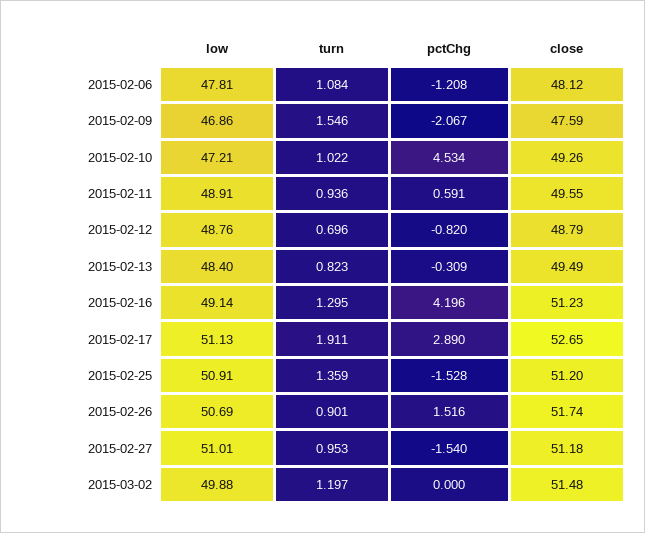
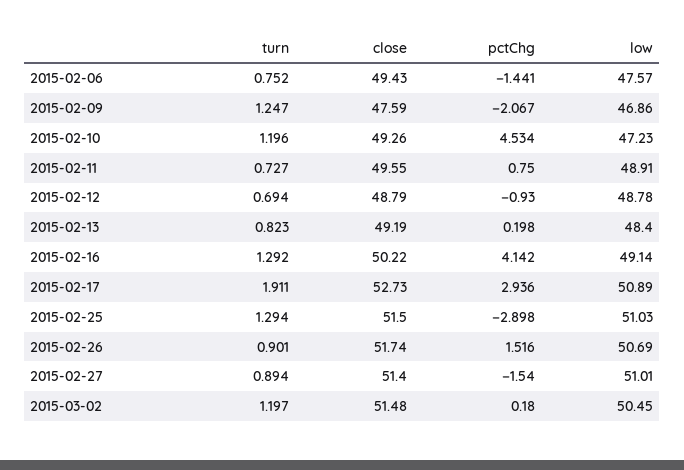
  {
    "low": {
-     "2015-02-06": 47.81,
+     "2015-02-06": 47.57,
      "2015-02-09": 46.86,
-     "2015-02-10": 47.21,
+     "2015-02-10": 47.23,
      "2015-02-11": 48.91,
-     "2015-02-12": 48.76,
+     "2015-02-12": 48.78,
      "2015-02-13": 48.4,
      "2015-02-16": 49.14,
-     "2015-02-17": 51.13,
+     "2015-02-17": 50.89,
-     "2015-02-25": 50.91,
+     "2015-02-25": 51.03,
      "2015-02-26": 50.69,
      "2015-02-27": 51.01,
-     "2015-03-02": 49.88
+     "2015-03-02": 50.45
    },
    "turn": {
-     "2015-02-06": 1.084,
+     "2015-02-06": 0.752,
-     "2015-02-09": 1.546,
+     "2015-02-09": 1.247,
-     "2015-02-10": 1.022,
+     "2015-02-10": 1.196,
-     "2015-02-11": 0.936,
+     "2015-02-11": 0.727,
-     "2015-02-12": 0.696,
+     "2015-02-12": 0.694,
      "2015-02-13": 0.823,
-     "2015-02-16": 1.295,
+     "2015-02-16": 1.292,
      "2015-02-17": 1.911,
-     "2015-02-25": 1.359,
+     "2015-02-25": 1.294,
      "2015-02-26": 0.901,
-     "2015-02-27": 0.953,
+     "2015-02-27": 0.894,
      "2015-03-02": 1.197
    },
    "pctChg": {
-     "2015-02-06": -1.208,
+     "2015-02-06": -1.441,
      "2015-02-09": -2.067,
      "2015-02-10": 4.534,
-     "2015-02-11": 0.591,
+     "2015-02-11": 0.75,
-     "2015-02-12": -0.82,
+     "2015-02-12": -0.93,
-     "2015-02-13": -0.309,
+     "2015-02-13": 0.198,
-     "2015-02-16": 4.196,
+     "2015-02-16": 4.142,
-     "2015-02-17": 2.89,
+     "2015-02-17": 2.936,
-     "2015-02-25": -1.528,
+     "2015-02-25": -2.898,
      "2015-02-26": 1.516,
      "2015-02-27": -1.54,
-     "2015-03-02": 0
+     "2015-03-02": 0.18
    },
    "close": {
-     "2015-02-06": 48.12,
+     "2015-02-06": 49.43,
      "2015-02-09": 47.59,
      "2015-02-10": 49.26,
      "2015-02-11": 49.55,
      "2015-02-12": 48.79,
-     "2015-02-13": 49.49,
+     "2015-02-13": 49.19,
-     "2015-02-16": 51.23,
+     "2015-02-16": 50.22,
-     "2015-02-17": 52.65,
+     "2015-02-17": 52.73,
-     "2015-02-25": 51.2,
+     "2015-02-25": 51.5,
      "2015-02-26": 51.74,
-     "2015-02-27": 51.18,
+     "2015-02-27": 51.4,
      "2015-03-02": 51.48
    }
  }

